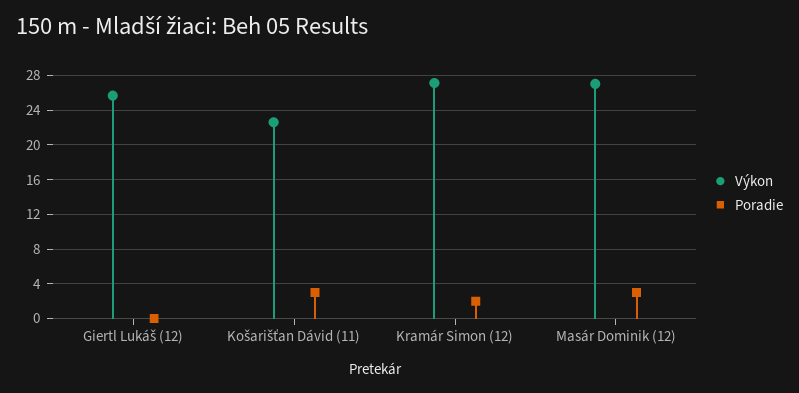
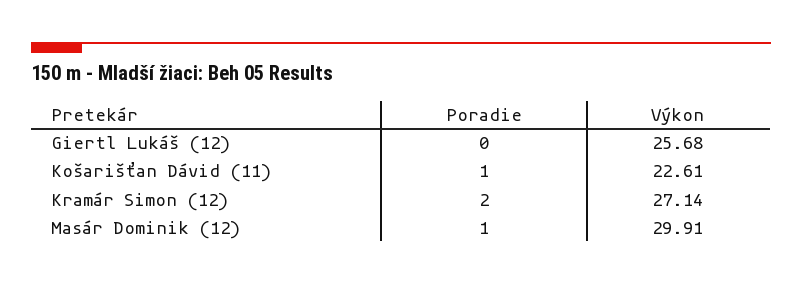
  {
    "Výkon": {
      "Giertl Lukáš (12)": 25.68,
      "Košarišťan Dávid (11)": 22.61,
      "Kramár Simon (12)": 27.14,
-     "Masár Dominik (12)": 27
+     "Masár Dominik (12)": 29.91
    },
    "Poradie": {
      "Giertl Lukáš (12)": 0,
-     "Košarišťan Dávid (11)": 3,
+     "Košarišťan Dávid (11)": 1,
      "Kramár Simon (12)": 2,
-     "Masár Dominik (12)": 3
+     "Masár Dominik (12)": 1
    }
  }

